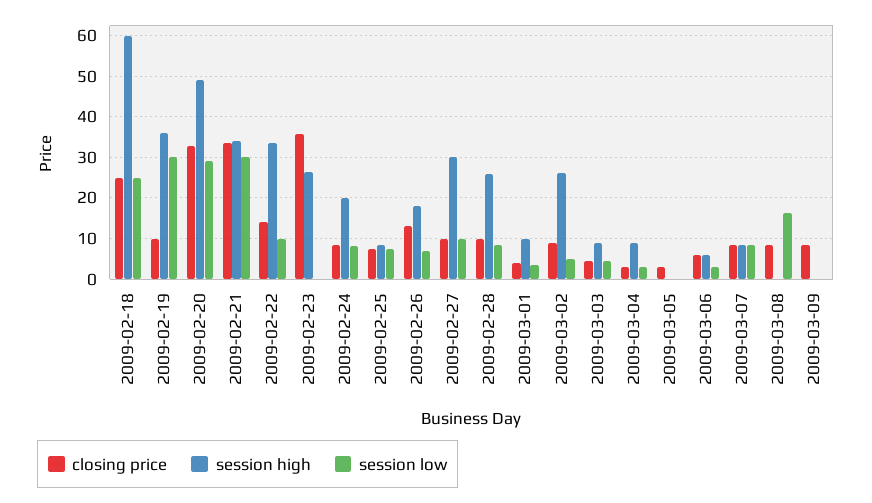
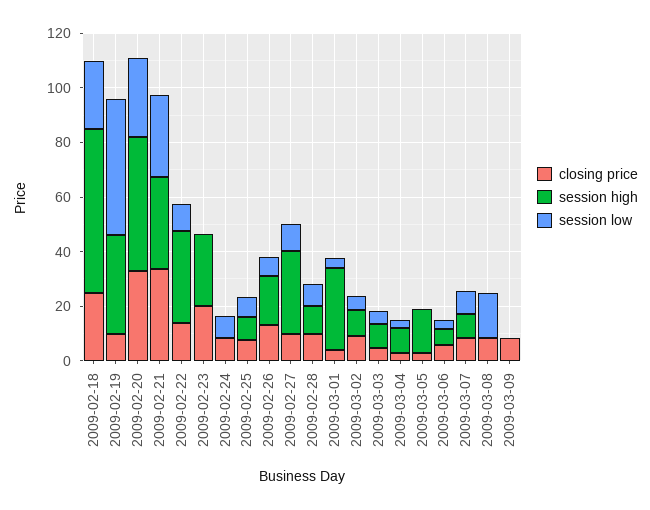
  {
    "closing price": {
      "2009-02-18": 26,
      "2009-02-19": 10,
      "2009-02-20": 32,
      "2009-02-21": 34,
      "2009-02-22": 14,
-     "2009-02-23": 36,
+     "2009-02-23": 20,
      "2009-02-24": 8,
      "2009-02-25": 8,
      "2009-02-26": 14,
      "2009-02-27": 10,
      "2009-02-28": 10,
      "2009-03-01": 4,
      "2009-03-02": 10,
      "2009-03-03": 4,
      "2009-03-04": 4,
      "2009-03-05": 4,
      "2009-03-06": 6,
      "2009-03-07": 8,
      "2009-03-08": 8,
      "2009-03-09": 8
    },
    "session high": {
      "2009-02-18": 60,
      "2009-02-19": 36,
      "2009-02-20": 50,
      "2009-02-21": 34,
      "2009-02-22": 34,
      "2009-02-23": 26,
-     "2009-02-24": 20,
+     "2009-02-24": 0,
      "2009-02-25": 8,
      "2009-02-26": 18,
      "2009-02-27": 30,
-     "2009-02-28": 26,
+     "2009-02-28": 10,
-     "2009-03-01": 10,
+     "2009-03-01": 30,
-     "2009-03-02": 26,
+     "2009-03-02": 10,
      "2009-03-03": 10,
      "2009-03-04": 10,
-     "2009-03-05": 0,
+     "2009-03-05": 15,
      "2009-03-06": 6,
      "2009-03-07": 8,
      "2009-03-08": 0,
      "2009-03-09": 0
    },
    "session low": {
      "2009-02-18": 26,
-     "2009-02-19": 30,
+     "2009-02-19": 50,
      "2009-02-20": 30,
      "2009-02-21": 30,
      "2009-02-22": 10,
      "2009-02-23": 0,
      "2009-02-24": 8,
      "2009-02-25": 8,
      "2009-02-26": 8,
      "2009-02-27": 10,
      "2009-02-28": 8,
      "2009-03-01": 4,
      "2009-03-02": 6,
      "2009-03-03": 4,
      "2009-03-04": 4,
      "2009-03-05": 0,
      "2009-03-06": 4,
      "2009-03-07": 8,
      "2009-03-08": 16,
      "2009-03-09": 0
    }
  }

